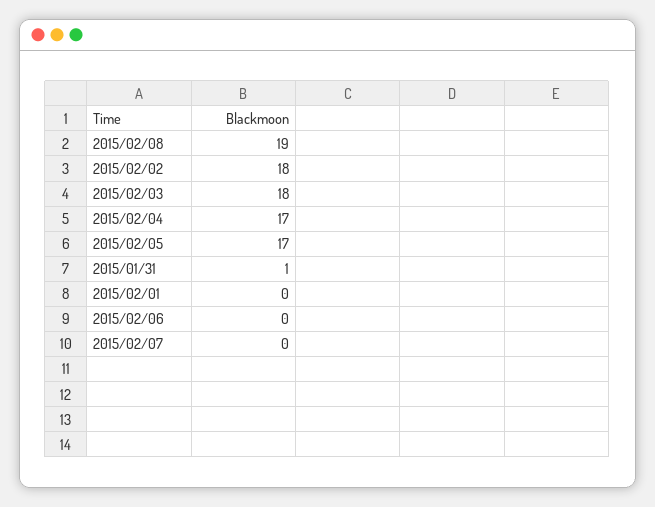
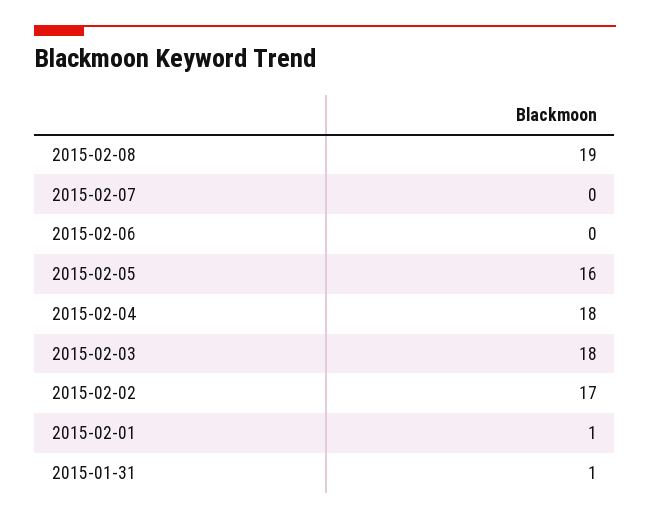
  {
    "2015/02/08": 19,
-   "2015/02/02": 18,
+   "2015/02/02": 17,
    "2015/02/03": 18,
-   "2015/02/04": 17,
+   "2015/02/04": 18,
-   "2015/02/05": 17,
+   "2015/02/05": 16,
    "2015/01/31": 1,
-   "2015/02/01": 0,
+   "2015/02/01": 1,
    "2015/02/06": 0,
    "2015/02/07": 0
  }

